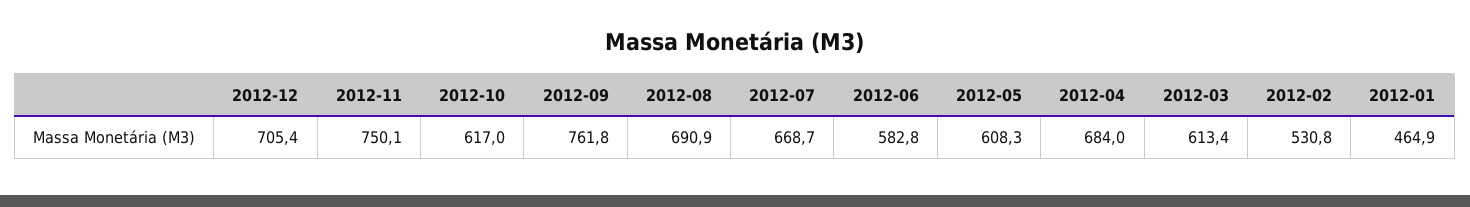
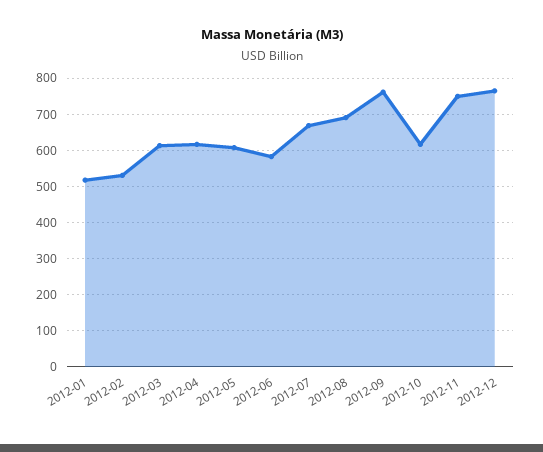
  {
-   "2012-12": 705.4,
+   "2012-12": 760,
    "2012-11": 750.1,
    "2012-10": 617,
    "2012-09": 761.8,
    "2012-08": 690.9,
    "2012-07": 668.7,
    "2012-06": 582.8,
    "2012-05": 608.3,
-   "2012-04": 684,
+   "2012-04": 620,
    "2012-03": 613.4,
    "2012-02": 530.8,
-   "2012-01": 464.9
+   "2012-01": 520
  }

